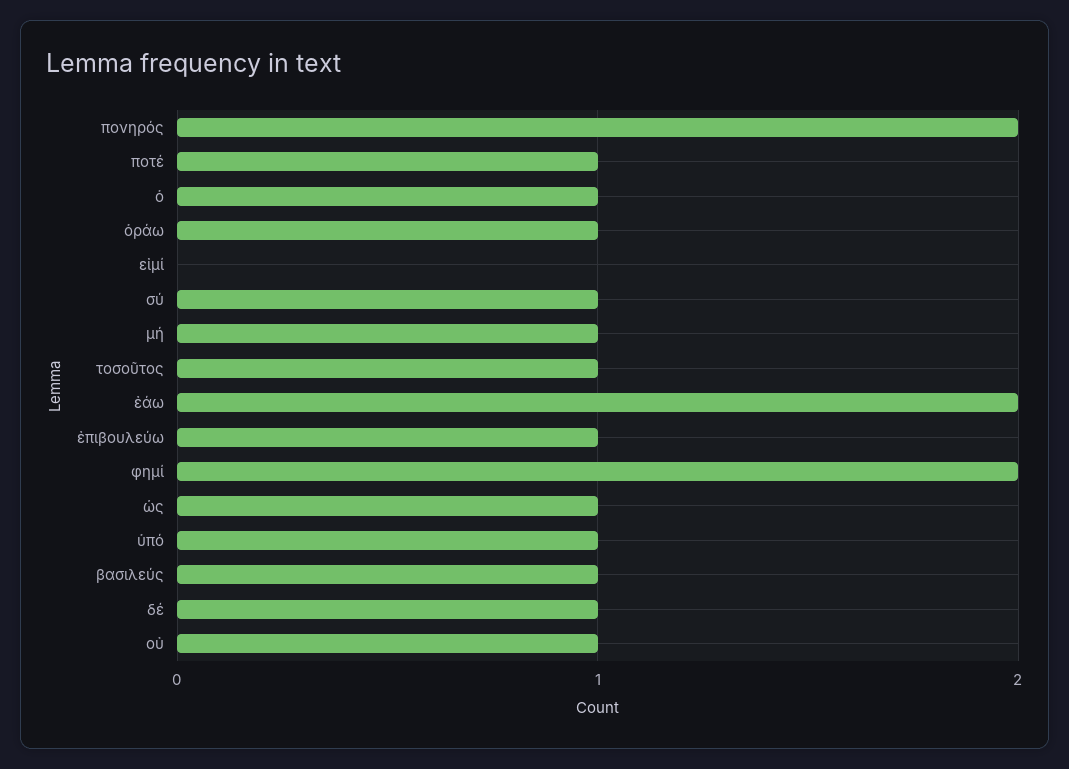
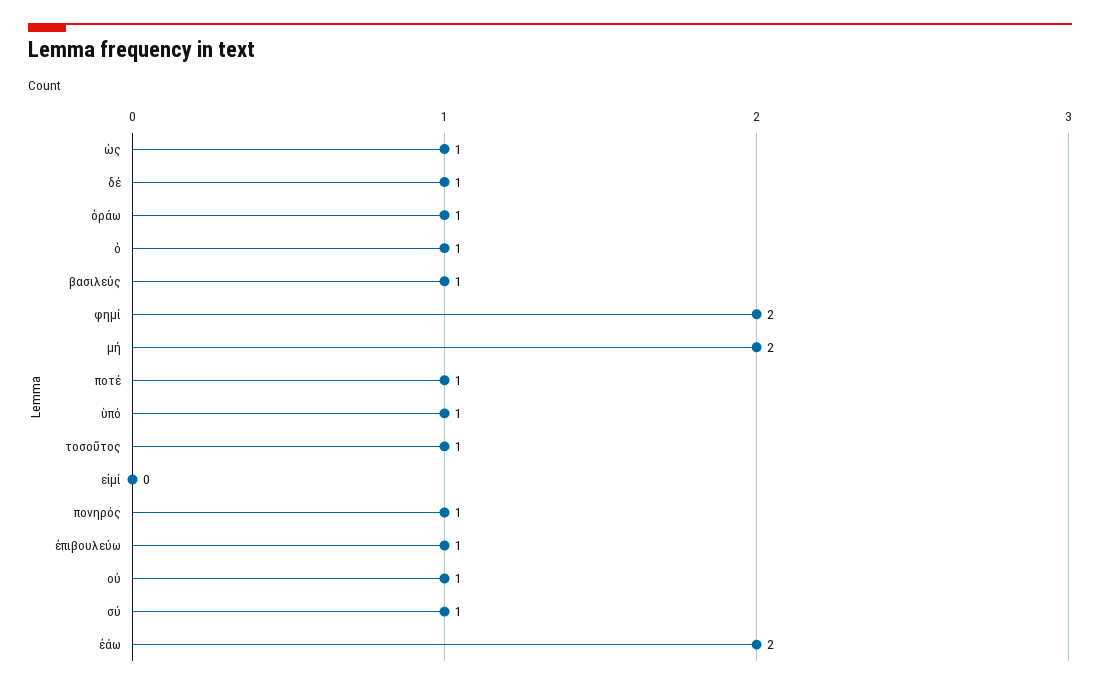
  {
-   "πονηρός": 2,
+   "πονηρός": 1,
    "ποτέ": 1,
    "ὁ": 1,
    "ὁράω": 1,
    "εἰμί": 0,
    "σύ": 1,
-   "μή": 1,
+   "μή": 2,
    "τοσοῦτος": 1,
    "ἐάω": 2,
    "ἐπιβουλεύω": 1,
    "φημί": 2,
    "ὡς": 1,
    "ὑπό": 1,
    "βασιλεύς": 1,
    "δέ": 1,
    "οὐ": 1
  }

